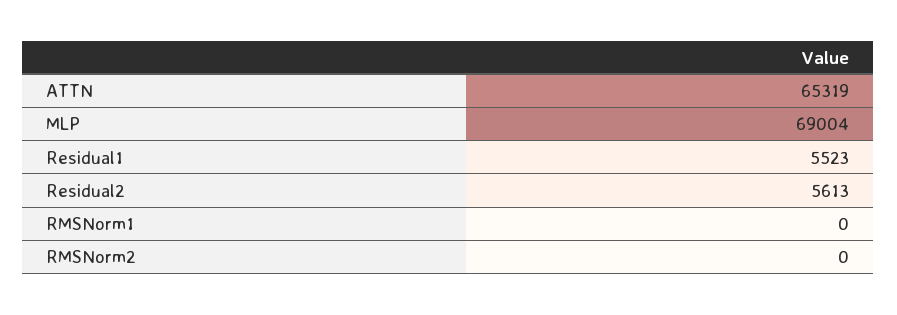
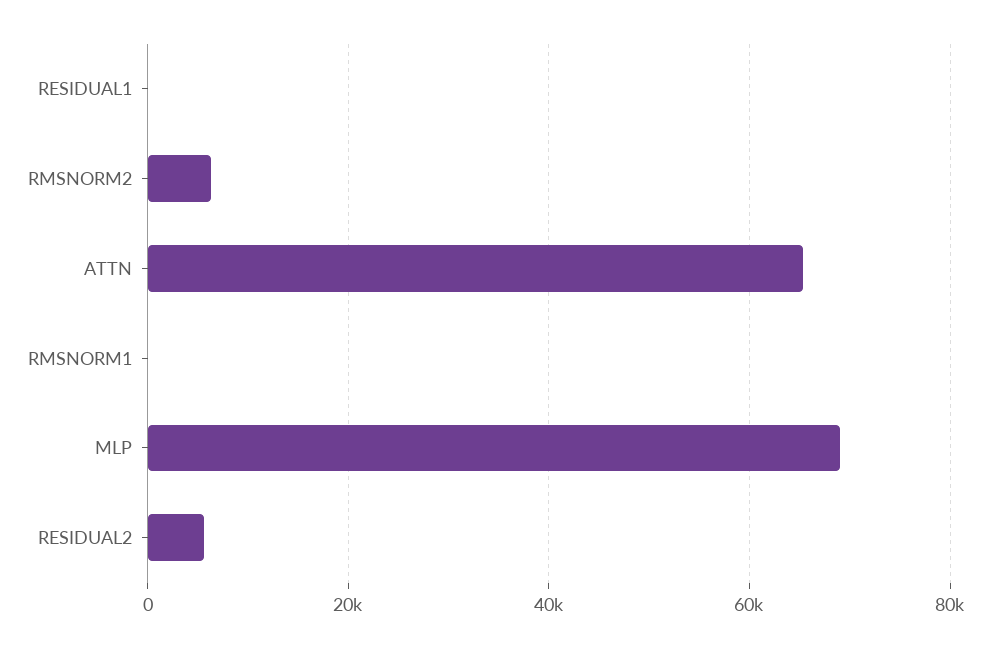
  {
    "ATTN": 65319,
    "MLP": 69004,
-   "Residual1": 5523,
+   "Residual1": 0,
    "Residual2": 5613,
    "RMSNorm1": 0,
-   "RMSNorm2": 0
+   "RMSNorm2": 6000
  }

